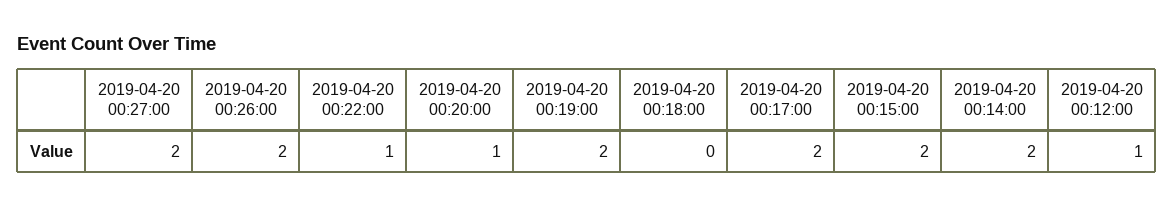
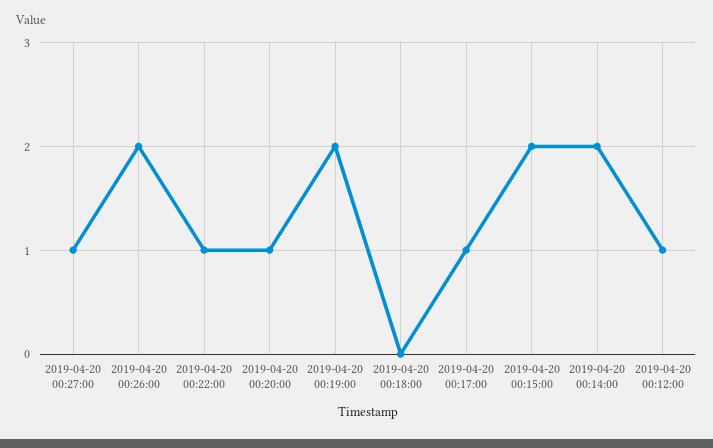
  {
-   "2019-04-20 00:27:00": 2,
+   "2019-04-20 00:27:00": 1,
    "2019-04-20 00:26:00": 2,
    "2019-04-20 00:22:00": 1,
    "2019-04-20 00:20:00": 1,
    "2019-04-20 00:19:00": 2,
    "2019-04-20 00:18:00": 0,
-   "2019-04-20 00:17:00": 2,
+   "2019-04-20 00:17:00": 1,
    "2019-04-20 00:15:00": 2,
    "2019-04-20 00:14:00": 2,
    "2019-04-20 00:12:00": 1
  }

